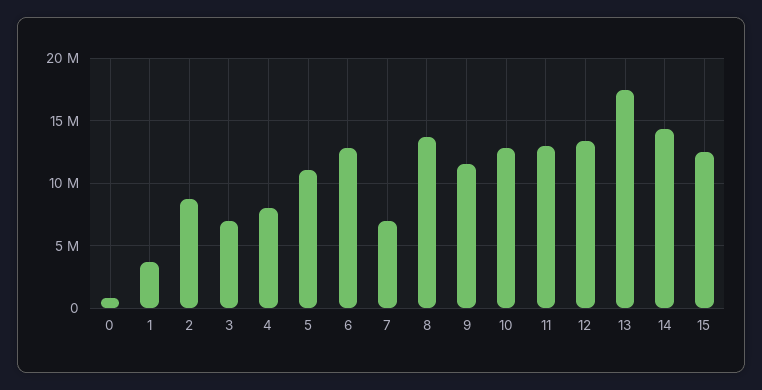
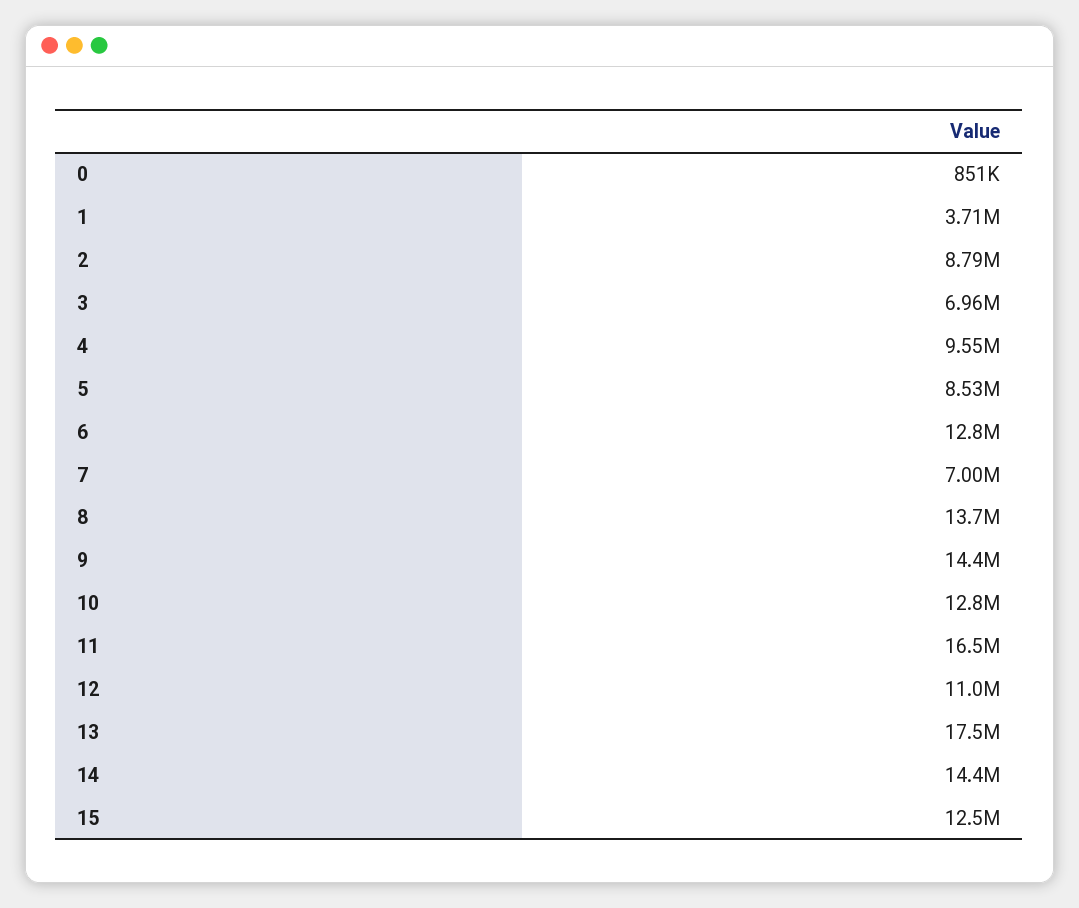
  {
    "0": 851000,
    "1": 3710000,
    "2": 8790000,
    "3": 6960000,
-   "4": 8000000,
+   "4": 9550000,
-   "5": 11000000,
+   "5": 8530000,
    "6": 12800000,
    "7": 7000000,
    "8": 13700000,
-   "9": 11500000,
+   "9": 14400000,
    "10": 12800000,
-   "11": 13000000,
+   "11": 16500000,
-   "12": 13500000,
+   "12": 11000000,
    "13": 17500000,
    "14": 14400000,
    "15": 12500000
  }

